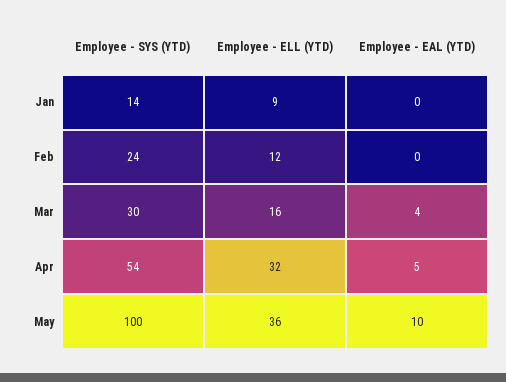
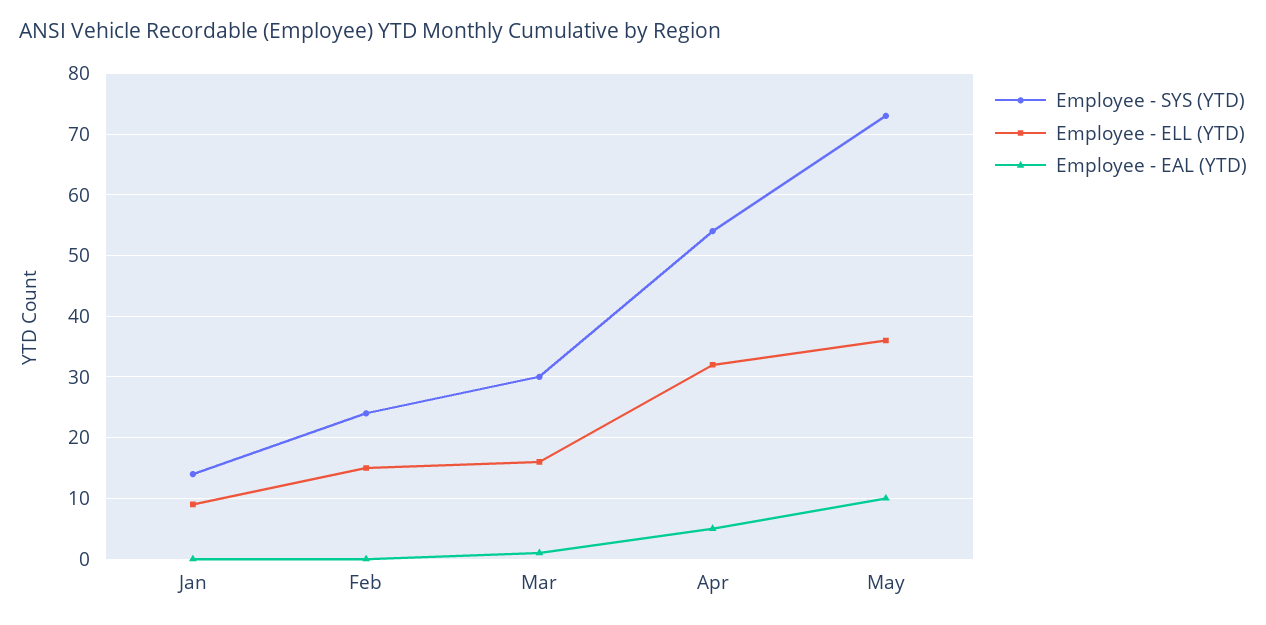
  {
    "Employee - SYS (YTD)": {
      "Jan": 14,
      "Feb": 24,
      "Mar": 30,
      "Apr": 54,
-     "May": 100
+     "May": 73
    },
    "Employee - ELL (YTD)": {
      "Jan": 9,
-     "Feb": 12,
+     "Feb": 15,
      "Mar": 16,
      "Apr": 32,
      "May": 36
    },
    "Employee - EAL (YTD)": {
      "Jan": 0,
      "Feb": 0,
-     "Mar": 4,
+     "Mar": 1,
      "Apr": 5,
      "May": 10
    }
  }

